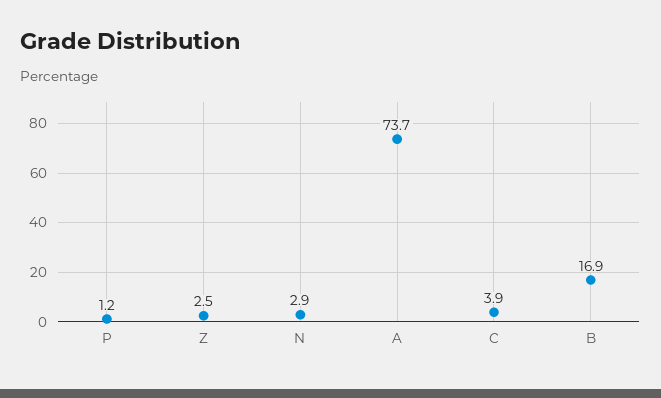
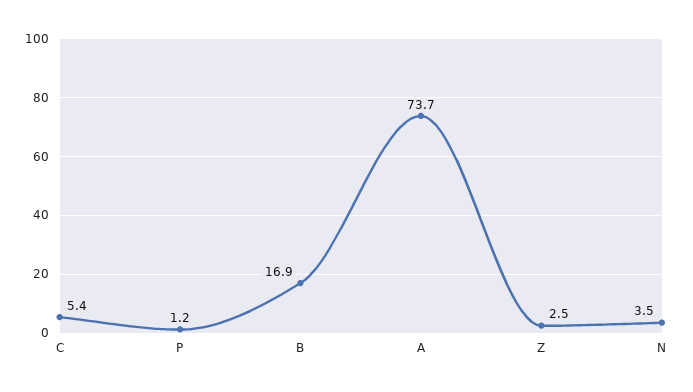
  {
    "P": 1.2,
    "Z": 2.5,
-   "N": 2.9,
+   "N": 3.5,
    "A": 73.7,
-   "C": 3.9,
+   "C": 5.4,
    "B": 16.9
  }

